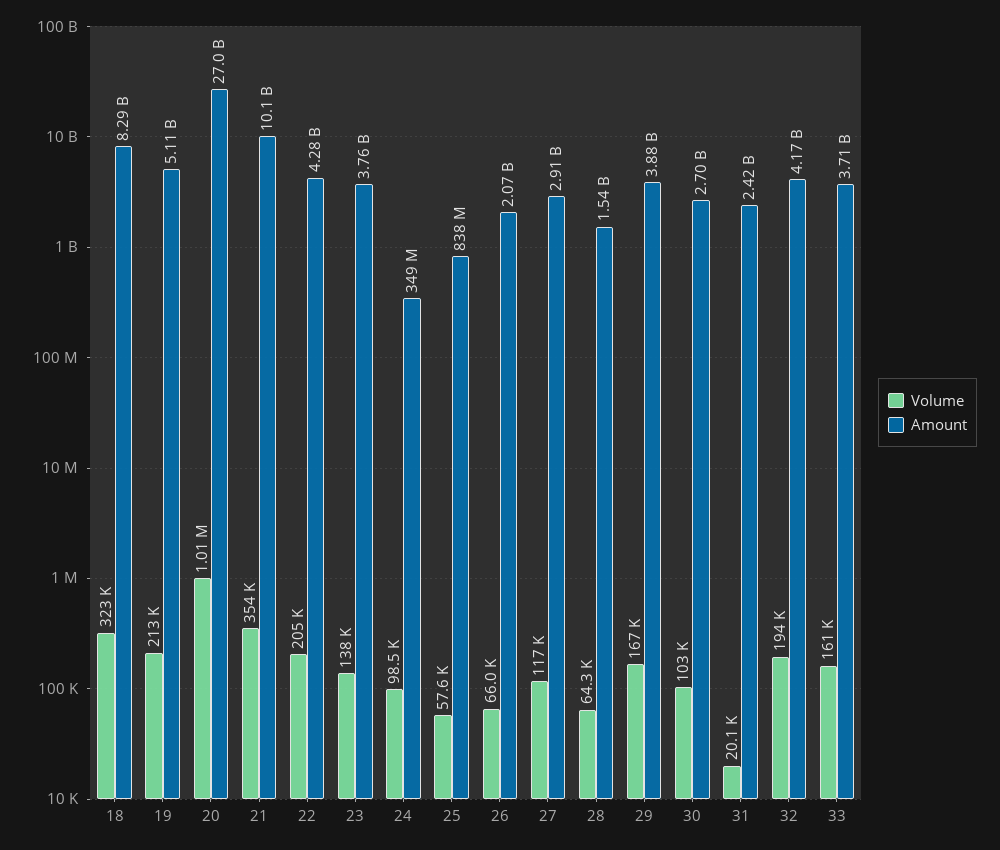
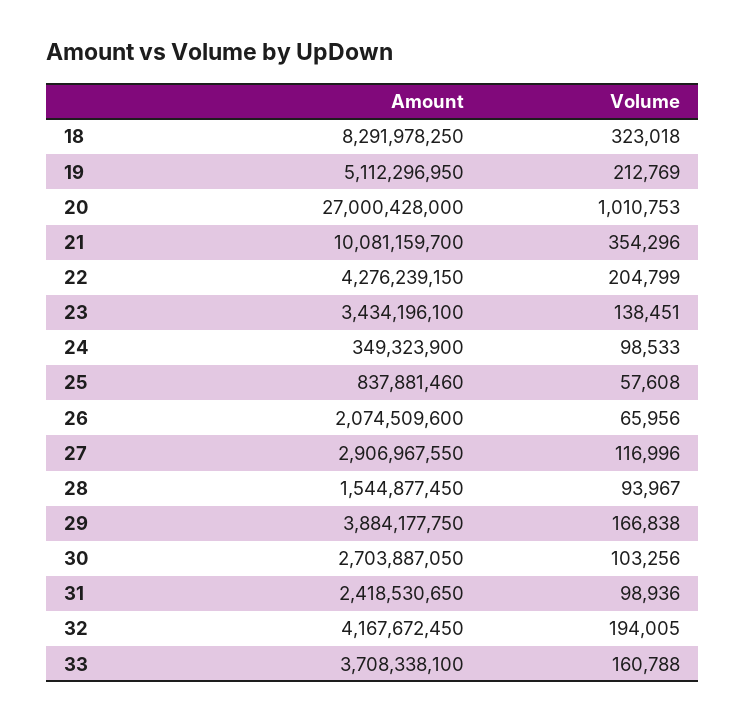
  {
    "Volume": {
      "18": 323018,
      "19": 212769,
      "20": 1010753,
      "21": 354296,
      "22": 204799,
      "23": 138451,
      "24": 98533,
      "25": 57608,
      "26": 65956,
      "27": 116996,
-     "28": 64300,
+     "28": 93967,
      "29": 166838,
      "30": 103256,
-     "31": 20100,
+     "31": 98936,
      "32": 194005,
      "33": 160788
    },
    "Amount": {
      "18": 8291978250,
      "19": 5112296950,
      "20": 27000428000,
      "21": 10081159700,
      "22": 4276239150,
-     "23": 3760000000,
+     "23": 3434196100,
      "24": 349323900,
      "25": 837881460,
      "26": 2074509600,
      "27": 2906967550,
      "28": 1544877450,
      "29": 3884177750,
      "30": 2703887050,
      "31": 2418530650,
      "32": 4167672450,
      "33": 3708338100
    }
  }

